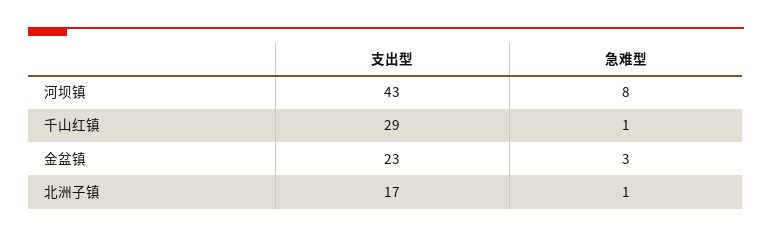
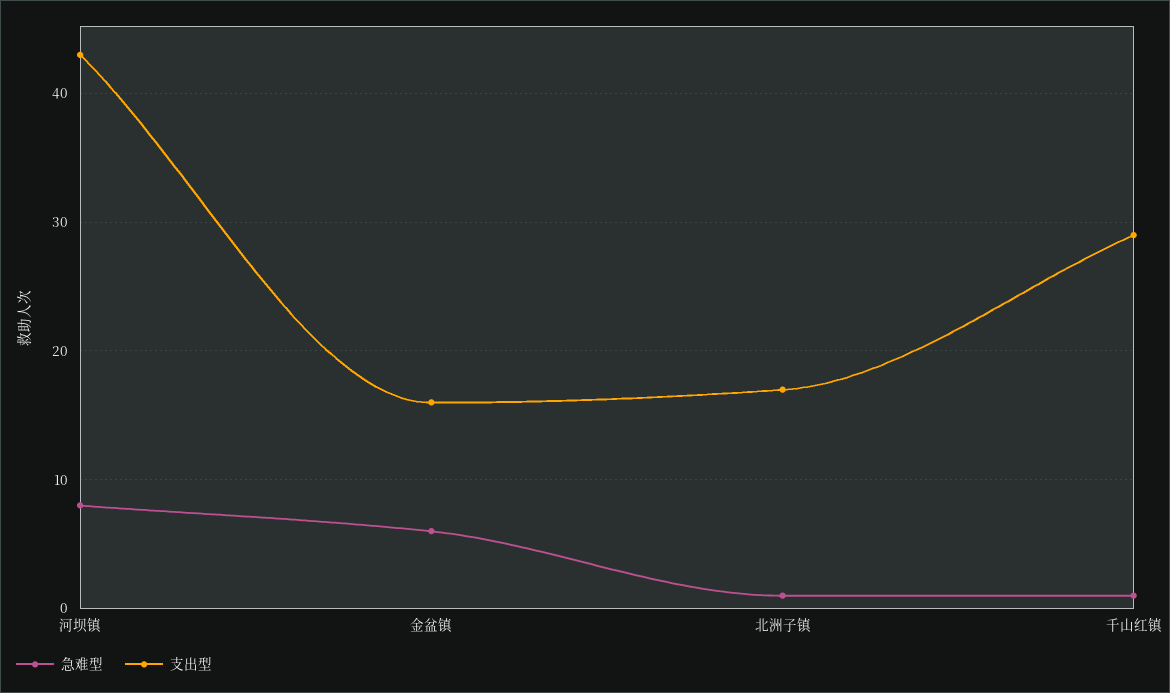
  {
    "支出型": {
      "河坝镇": 43,
      "千山红镇": 29,
-     "金盆镇": 23,
+     "金盆镇": 16,
      "北洲子镇": 17
    },
    "急难型": {
      "河坝镇": 8,
      "千山红镇": 1,
-     "金盆镇": 3,
+     "金盆镇": 6,
      "北洲子镇": 1
    }
  }

